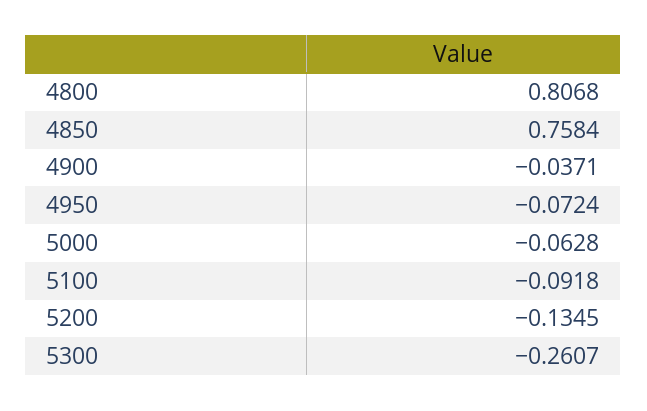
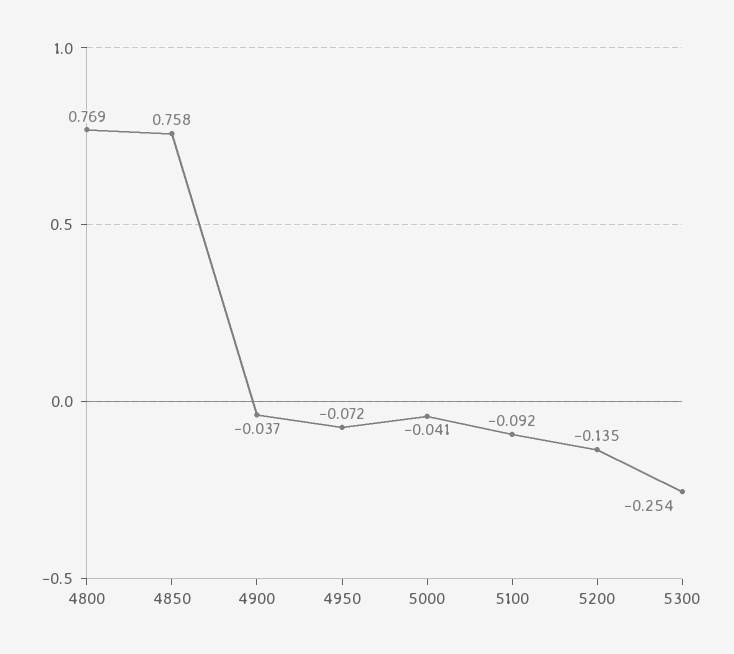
  {
-   "4800": 0.8068,
+   "4800": 0.769,
    "4850": 0.7584,
    "4900": -0.0371,
    "4950": -0.0724,
-   "5000": -0.0628,
+   "5000": -0.041,
    "5100": -0.0918,
    "5200": -0.1345,
-   "5300": -0.2607
+   "5300": -0.254
  }

